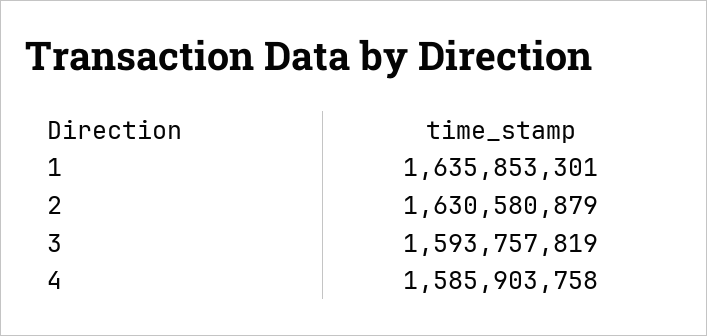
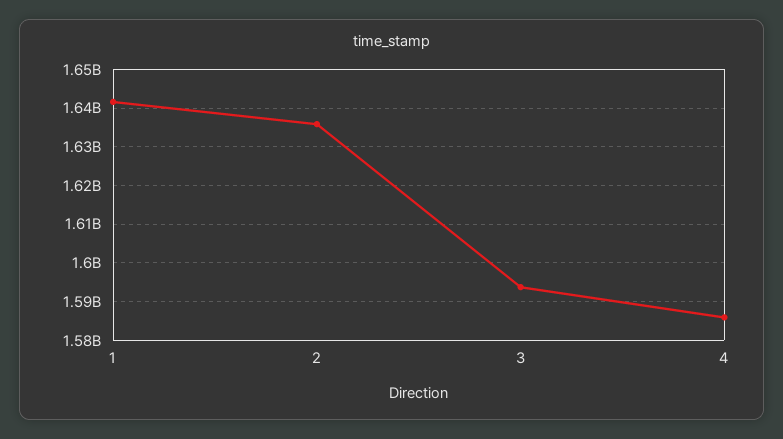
  {
-   "1": 1635853301,
+   "1": 1642000000,
-   "2": 1630580879,
+   "2": 1636000000,
    "3": 1593757819,
    "4": 1585903758
  }

